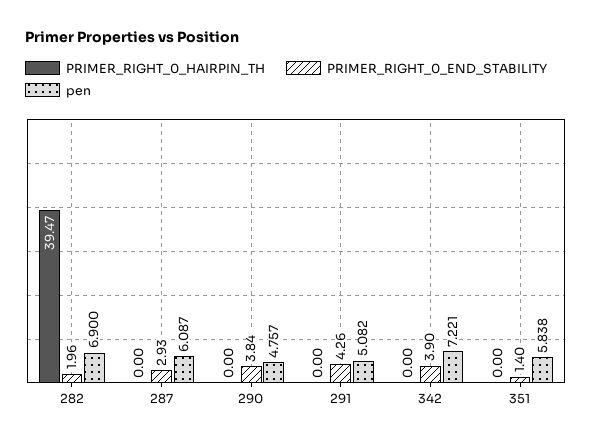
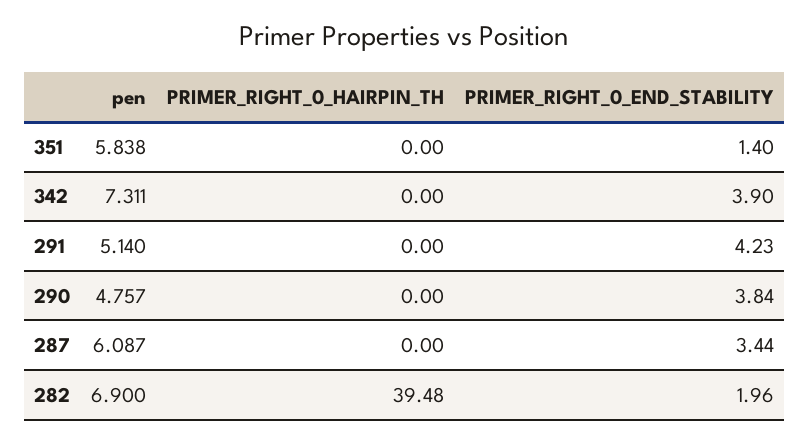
  {
    "PRIMER_RIGHT_0_HAIRPIN_TH": {
-     "282": 39.47,
+     "282": 39.48,
      "287": 0,
      "290": 0,
      "291": 0,
      "342": 0,
      "351": 0
    },
    "PRIMER_RIGHT_0_END_STABILITY": {
      "282": 1.96,
-     "287": 2.93,
+     "287": 3.44,
      "290": 3.84,
-     "291": 4.26,
+     "291": 4.23,
      "342": 3.9,
      "351": 1.4
    },
    "pen": {
      "282": 6.9,
      "287": 6.087,
      "290": 4.757,
-     "291": 5.082,
+     "291": 5.14,
-     "342": 7.221,
+     "342": 7.311,
      "351": 5.838
    }
  }

